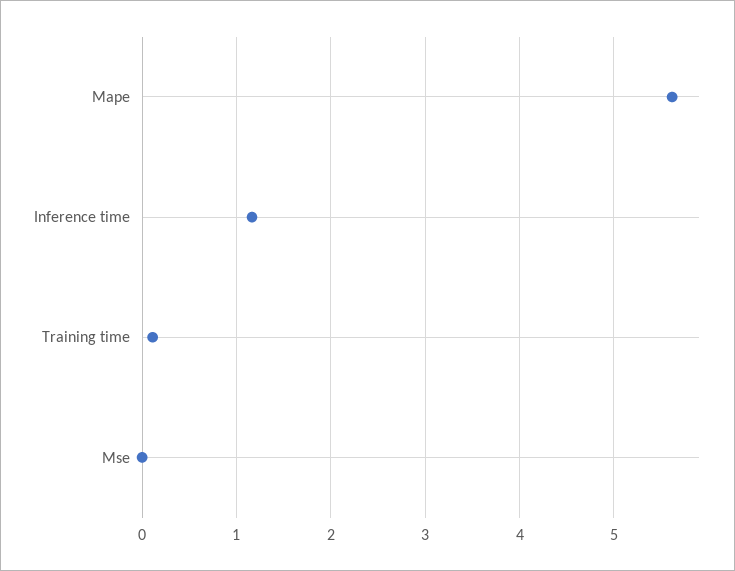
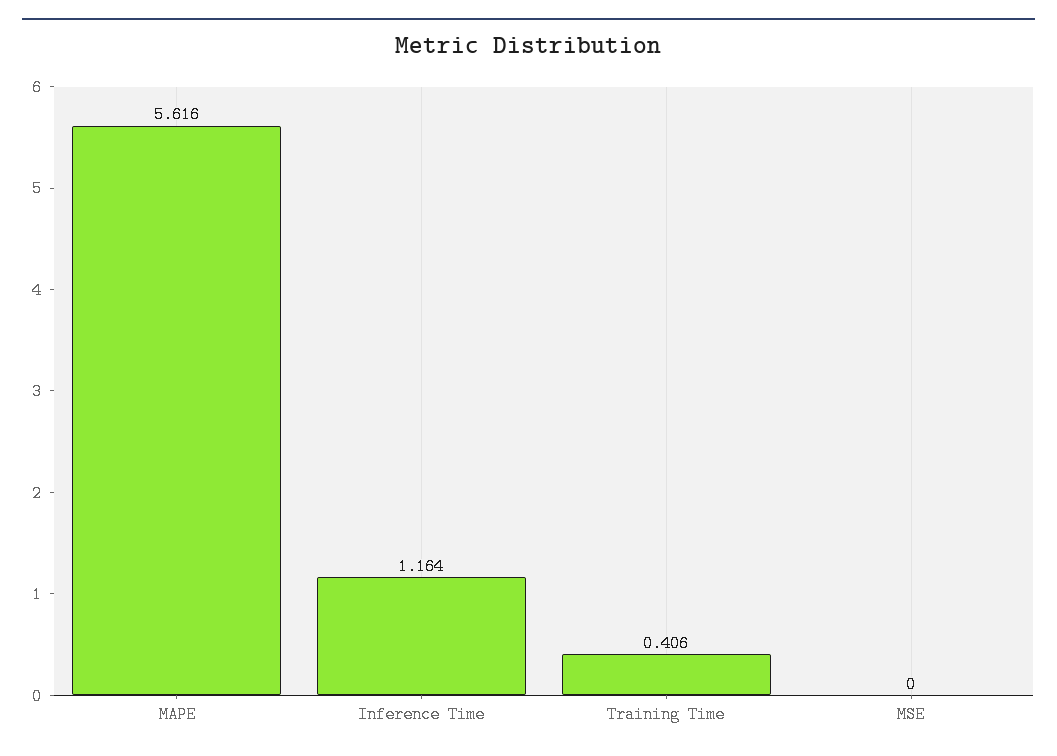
  {
    "Mape": 5.616,
    "Inference time": 1.164,
-   "Training time": 0.1,
+   "Training time": 0.406,
    "Mse": 0
  }

